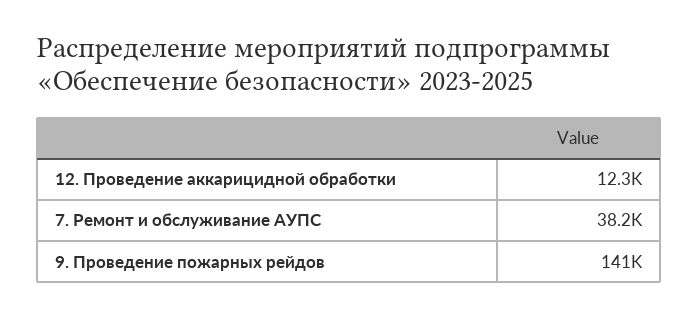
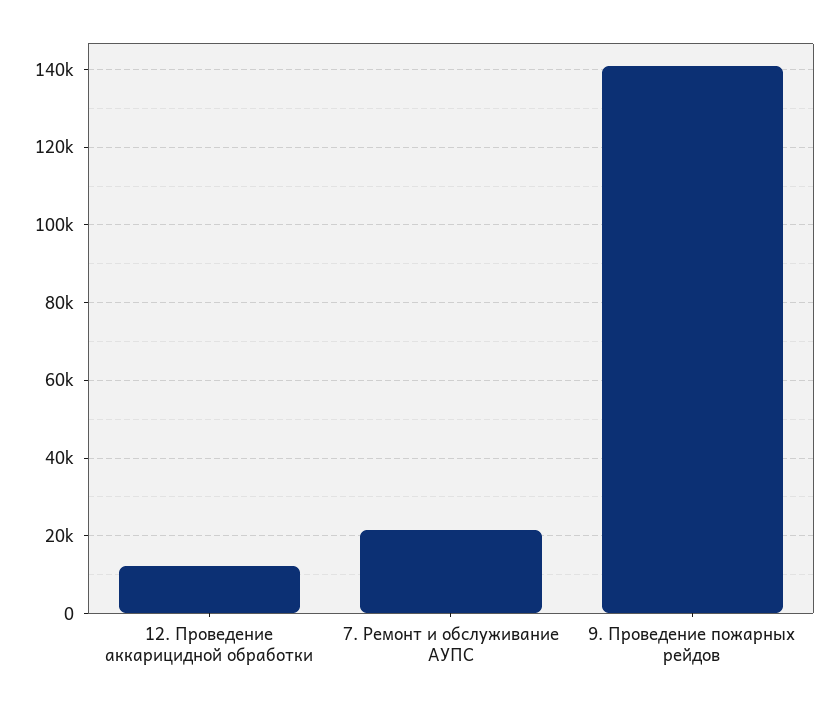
  {
    "12. Проведение аккарицидной обработки": 12300,
-   "7. Ремонт и обслуживание АУПС": 38200,
+   "7. Ремонт и обслуживание АУПС": 22000,
    "9. Проведение пожарных рейдов": 141000
  }

